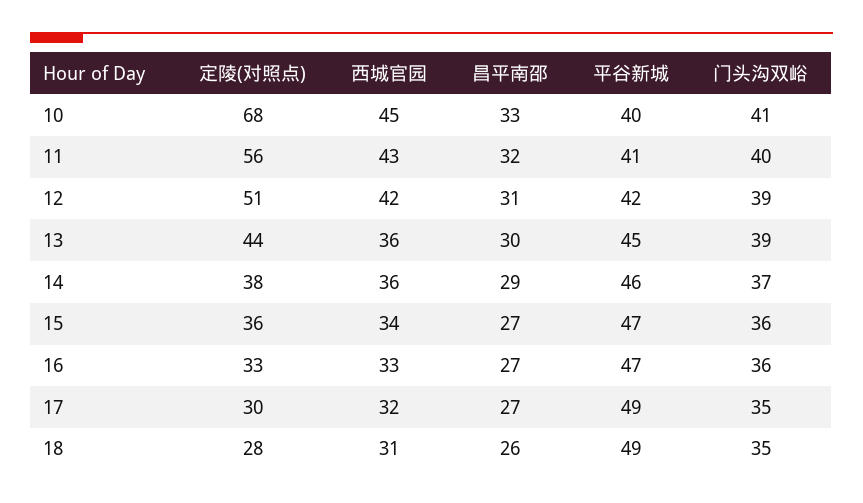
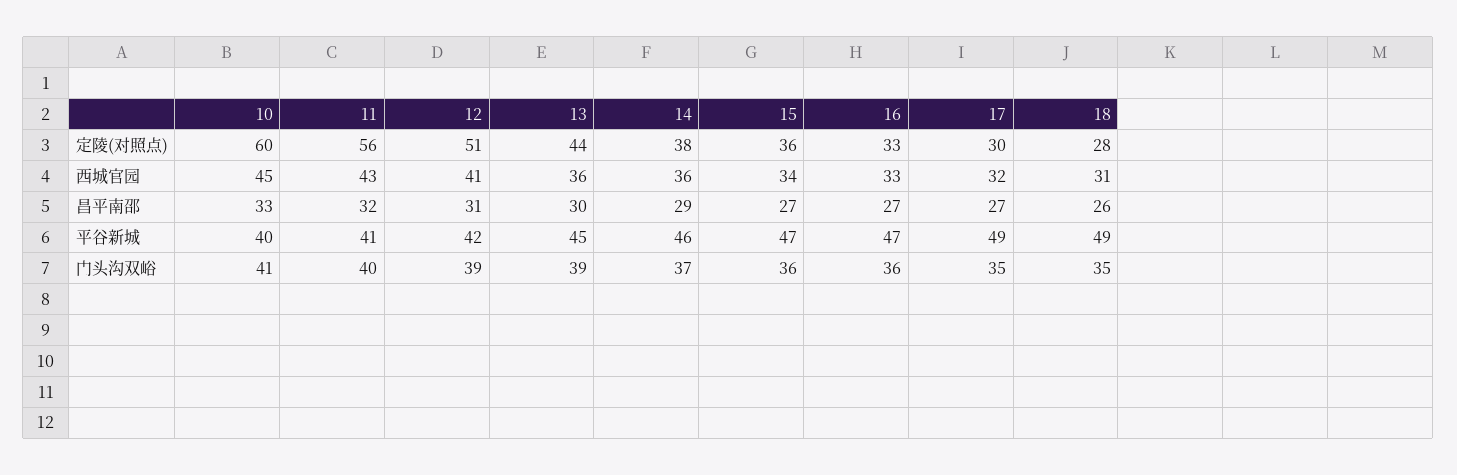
  {
    "定陵(对照点)": {
-     "10": 68,
+     "10": 60,
      "11": 56,
      "12": 51,
      "13": 44,
      "14": 38,
      "15": 36,
      "16": 33,
      "17": 30,
      "18": 28
    },
    "西城官园": {
      "10": 45,
      "11": 43,
-     "12": 42,
+     "12": 41,
      "13": 36,
      "14": 36,
      "15": 34,
      "16": 33,
      "17": 32,
      "18": 31
    },
    "昌平南邵": {
      "10": 33,
      "11": 32,
      "12": 31,
      "13": 30,
      "14": 29,
      "15": 27,
      "16": 27,
      "17": 27,
      "18": 26
    },
    "平谷新城": {
      "10": 40,
      "11": 41,
      "12": 42,
      "13": 45,
      "14": 46,
      "15": 47,
      "16": 47,
      "17": 49,
      "18": 49
    },
    "门头沟双峪": {
      "10": 41,
      "11": 40,
      "12": 39,
      "13": 39,
      "14": 37,
      "15": 36,
      "16": 36,
      "17": 35,
      "18": 35
    }
  }

